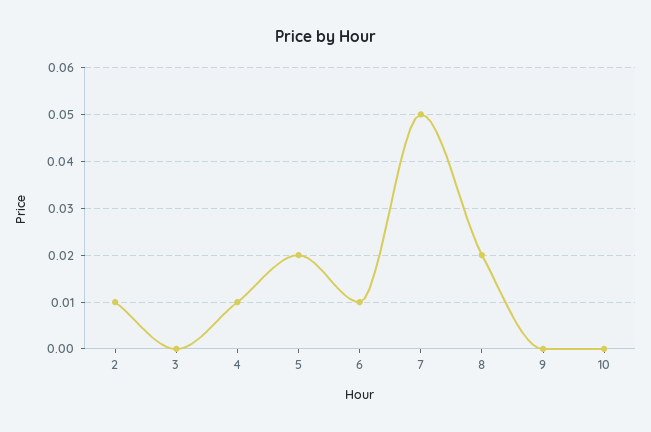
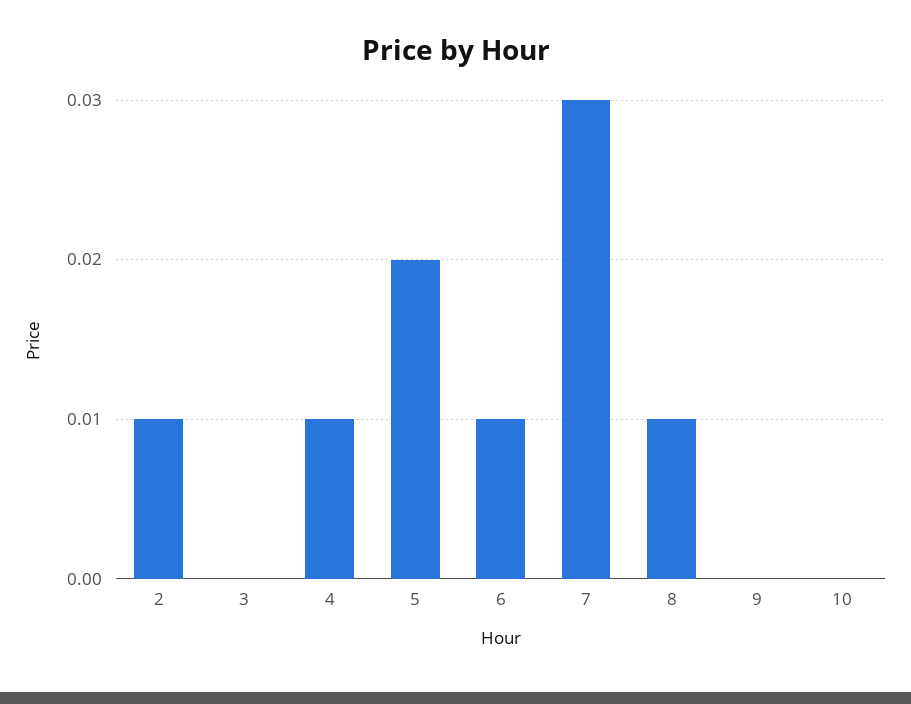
  {
    "2": 0.01,
    "3": 0,
    "4": 0.01,
    "5": 0.02,
    "6": 0.01,
-   "7": 0.05,
+   "7": 0.03,
-   "8": 0.02,
+   "8": 0.01,
    "9": 0,
    "10": 0
  }

